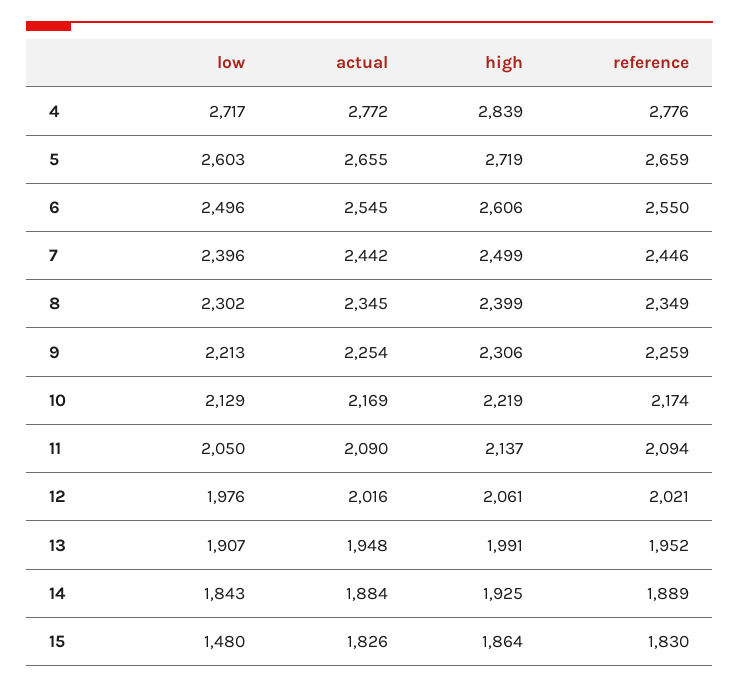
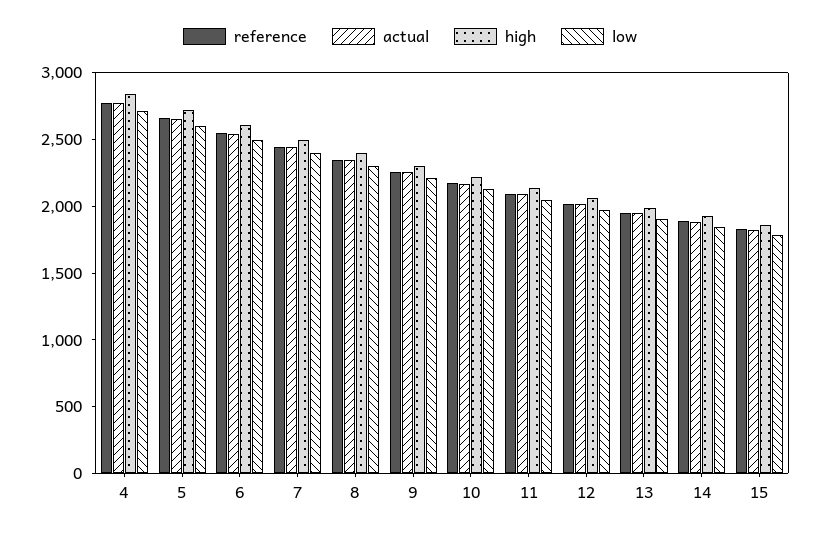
  {
    "low": {
      "4": 2717,
      "5": 2603,
      "6": 2496,
      "7": 2396,
      "8": 2302,
      "9": 2213,
      "10": 2129,
      "11": 2050,
      "12": 1976,
      "13": 1907,
      "14": 1843,
-     "15": 1480
+     "15": 1800
    },
    "actual": {
      "4": 2772,
      "5": 2655,
      "6": 2545,
      "7": 2442,
      "8": 2345,
      "9": 2254,
      "10": 2169,
      "11": 2090,
      "12": 2016,
      "13": 1948,
      "14": 1884,
      "15": 1826
    },
    "high": {
      "4": 2839,
      "5": 2719,
      "6": 2606,
      "7": 2499,
      "8": 2399,
      "9": 2306,
      "10": 2219,
      "11": 2137,
      "12": 2061,
      "13": 1991,
      "14": 1925,
      "15": 1864
    },
    "reference": {
      "4": 2776,
      "5": 2659,
      "6": 2550,
      "7": 2446,
      "8": 2349,
      "9": 2259,
      "10": 2174,
      "11": 2094,
      "12": 2021,
      "13": 1952,
      "14": 1889,
      "15": 1830
    }
  }

